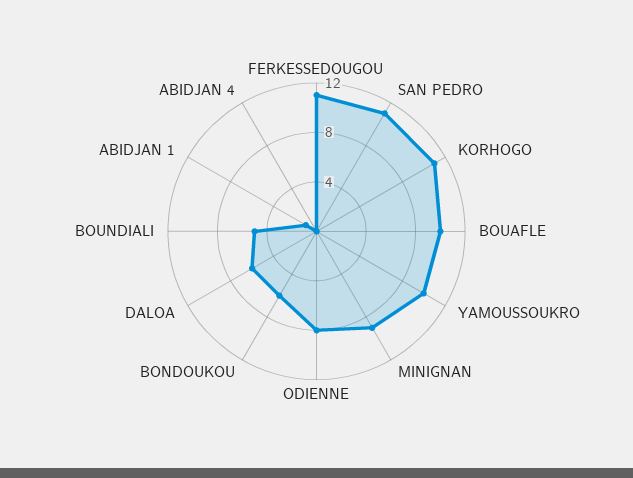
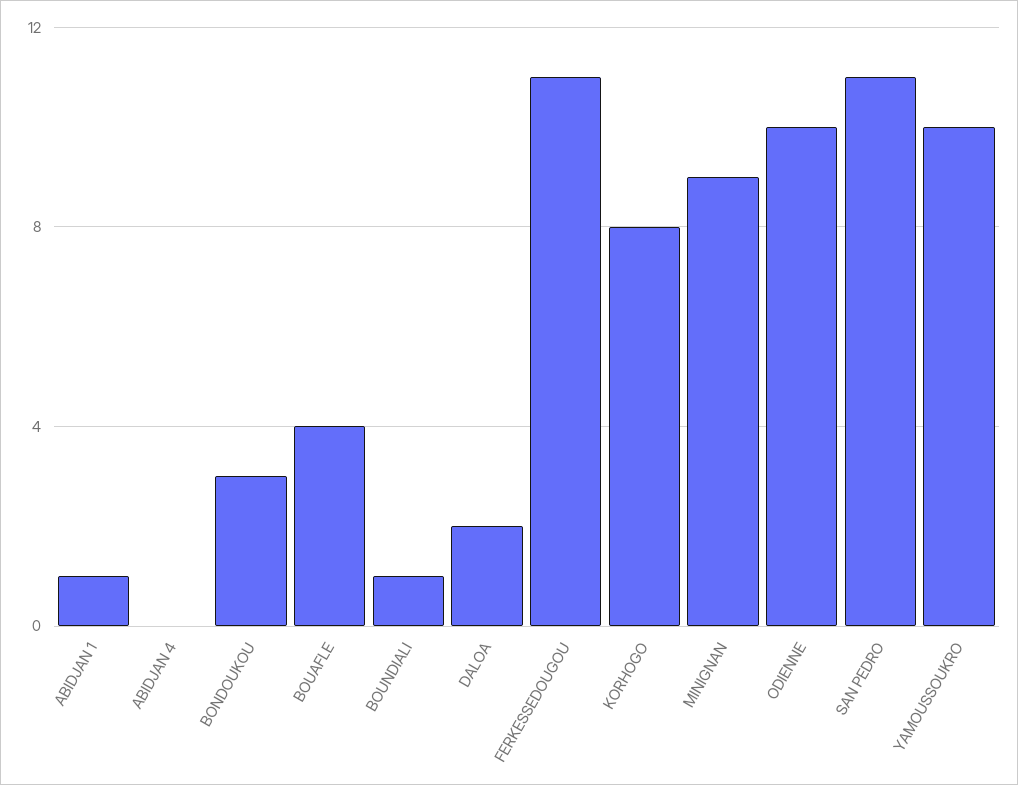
  {
    "FERKESSEDOUGOU": 11,
    "SAN PEDRO": 11,
-   "KORHOGO": 11,
+   "KORHOGO": 8,
-   "BOUAFLE": 10,
+   "BOUAFLE": 4,
    "YAMOUSSOUKRO": 10,
    "MINIGNAN": 9,
-   "ODIENNE": 8,
+   "ODIENNE": 10,
-   "BONDOUKOU": 6,
+   "BONDOUKOU": 3,
-   "DALOA": 6,
+   "DALOA": 2,
-   "BOUNDIALI": 5,
+   "BOUNDIALI": 1,
    "ABIDJAN 1": 1,
    "ABIDJAN 4": 0
  }

